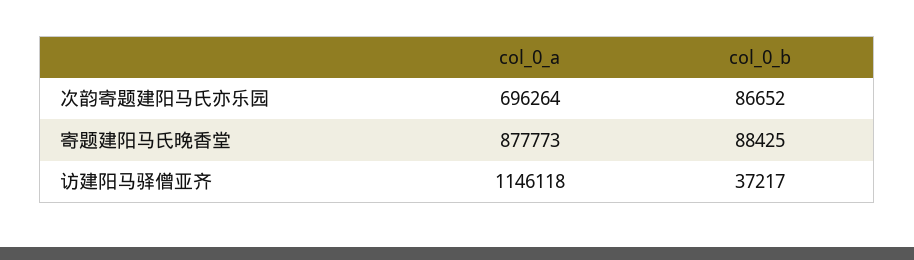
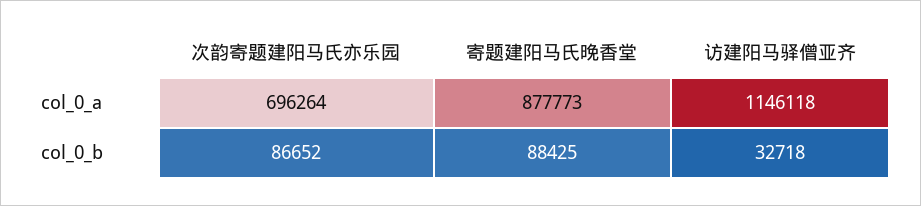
  {
    "col_0_a": {
      "次韵寄题建阳马氏亦乐园": 696264,
      "寄题建阳马氏晚香堂": 877773,
      "访建阳马驿僧亚齐": 1146118
    },
    "col_0_b": {
      "次韵寄题建阳马氏亦乐园": 86652,
      "寄题建阳马氏晚香堂": 88425,
-     "访建阳马驿僧亚齐": 37217
+     "访建阳马驿僧亚齐": 32718
    }
  }

